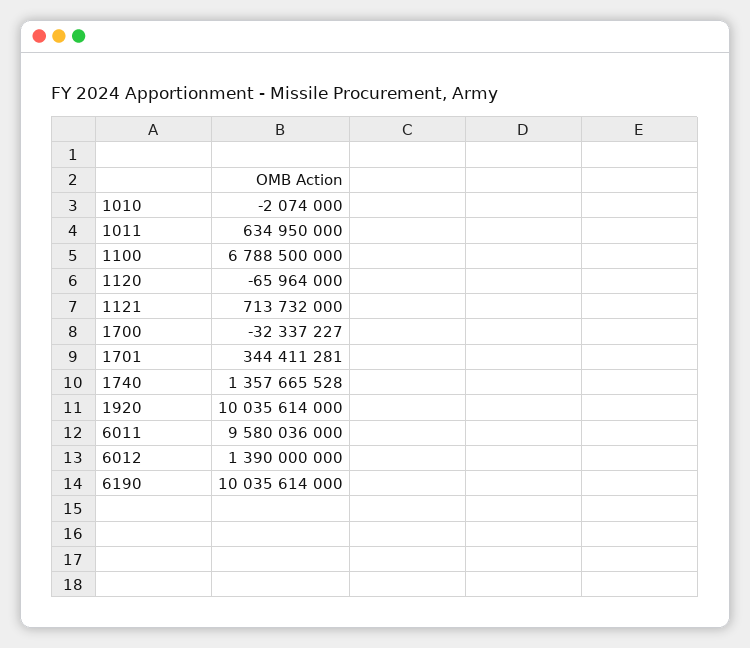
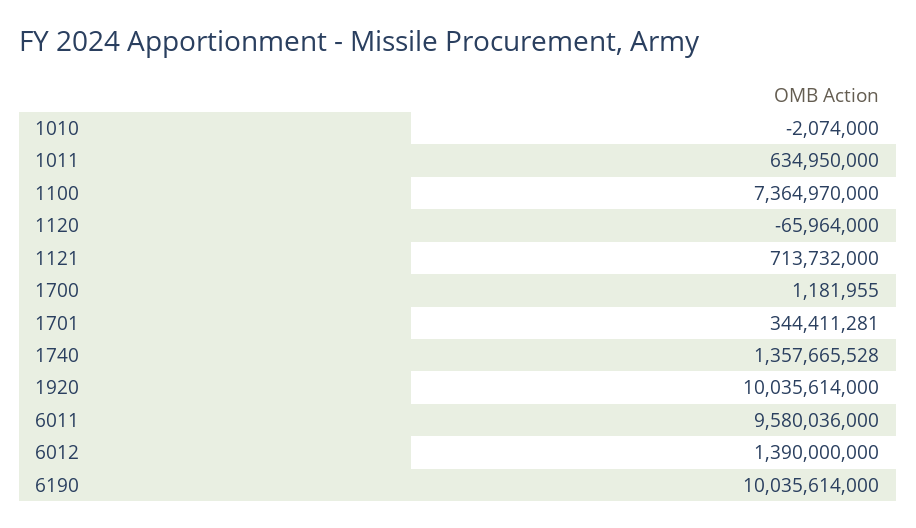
  {
    "1010": -2074000,
    "1011": 634950000,
-   "1100": 6788500000,
+   "1100": 7364970000,
    "1120": -65964000,
    "1121": 713732000,
-   "1700": -32337227,
+   "1700": 1181955,
    "1701": 344411281,
    "1740": 1357665528,
    "1920": 10035614000,
    "6011": 9580036000,
    "6012": 1390000000,
    "6190": 10035614000
  }

